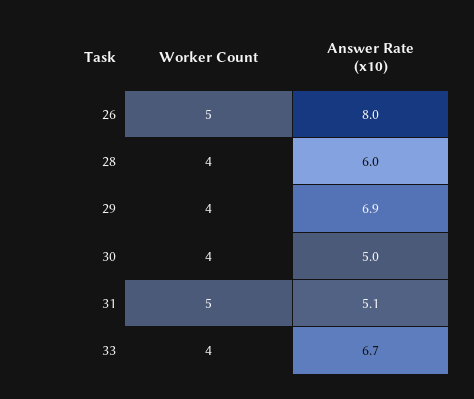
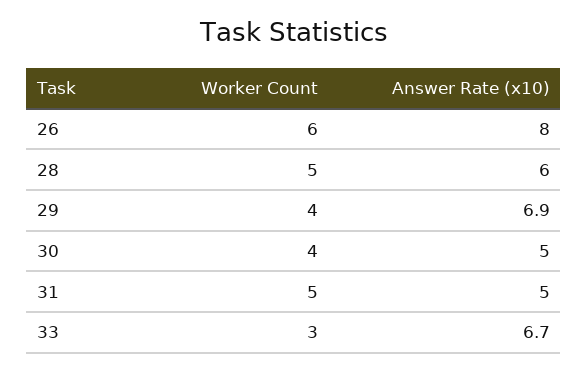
  {
    "Worker Count": {
-     "26": 5,
+     "26": 6,
-     "28": 4,
+     "28": 5,
      "29": 4,
      "30": 4,
      "31": 5,
-     "33": 4
+     "33": 3
    },
    "Answer Rate (x10)": {
      "26": 8,
      "28": 6,
      "29": 6.9,
      "30": 5,
-     "31": 5.1,
+     "31": 5,
      "33": 6.7
    }
  }

